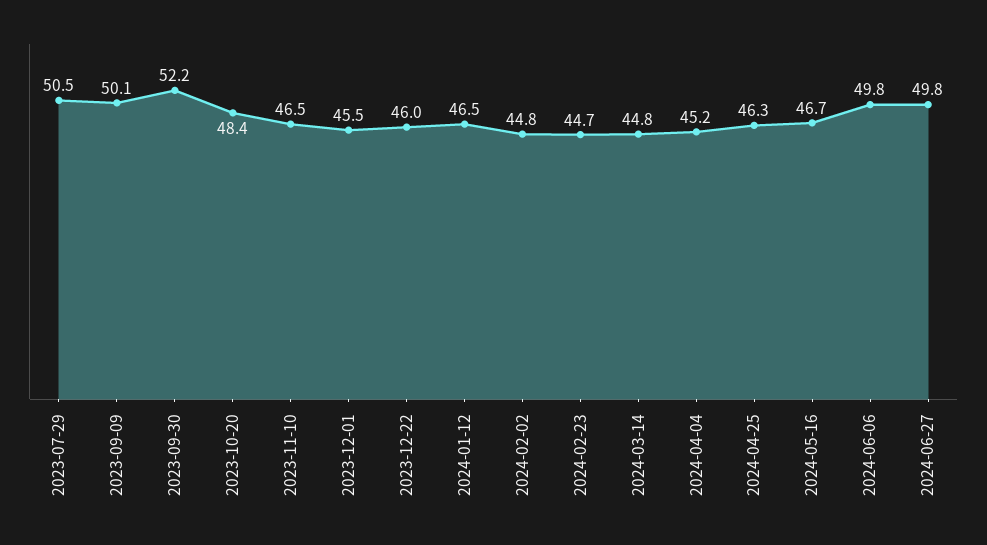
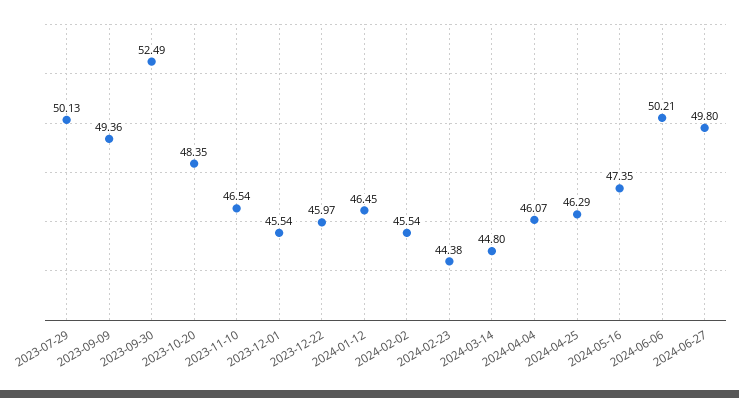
  {
-   "2023-07-29": 50.5,
+   "2023-07-29": 50.13,
-   "2023-09-09": 50.1,
+   "2023-09-09": 49.36,
-   "2023-09-30": 52.2,
+   "2023-09-30": 52.49,
    "2023-10-20": 48.35,
    "2023-11-10": 46.54,
    "2023-12-01": 45.54,
    "2023-12-22": 45.97,
    "2024-01-12": 46.45,
-   "2024-02-02": 44.8,
+   "2024-02-02": 45.54,
-   "2024-02-23": 44.7,
+   "2024-02-23": 44.38,
    "2024-03-14": 44.8,
-   "2024-04-04": 45.2,
+   "2024-04-04": 46.07,
    "2024-04-25": 46.29,
-   "2024-05-16": 46.7,
+   "2024-05-16": 47.35,
-   "2024-06-06": 49.8,
+   "2024-06-06": 50.21,
    "2024-06-27": 49.8
  }

